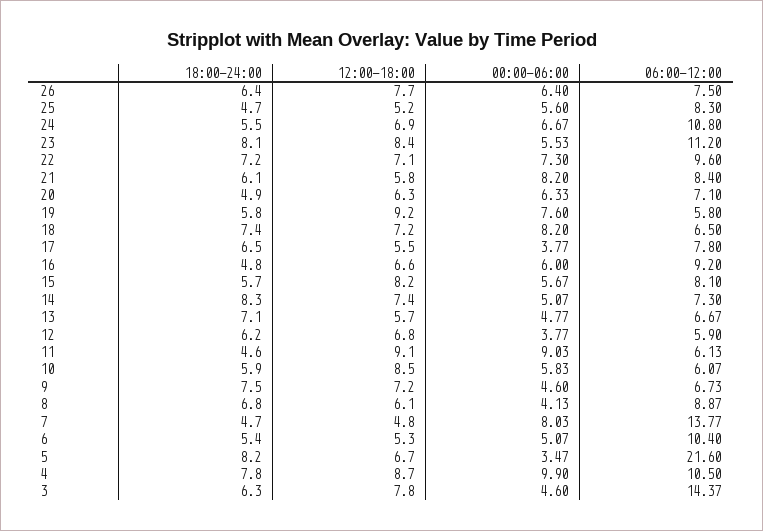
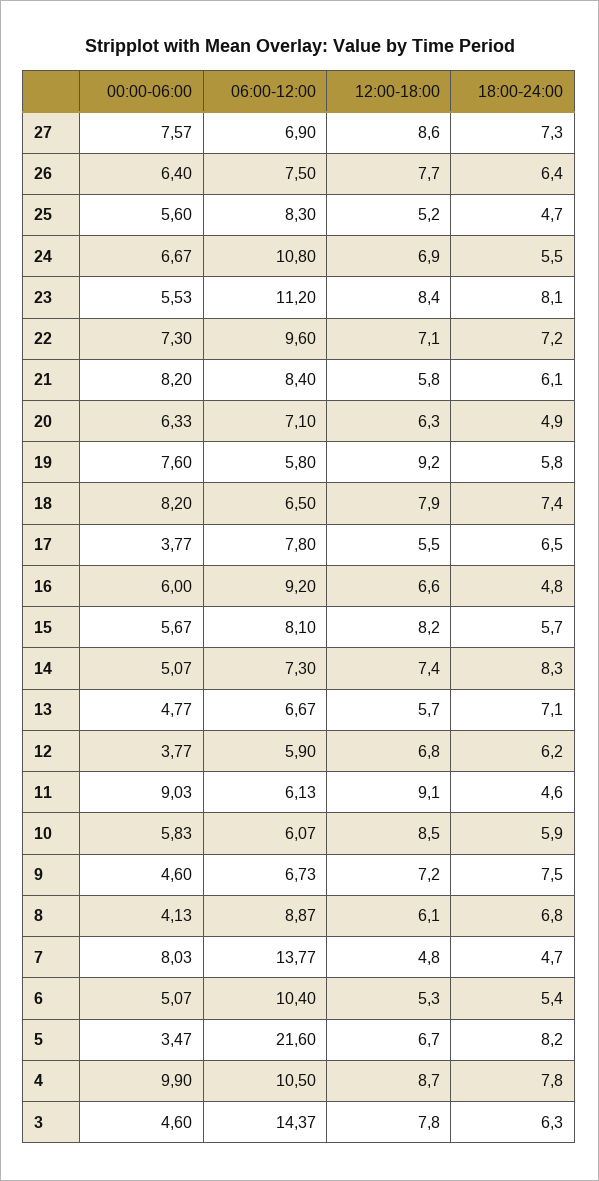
  {
    "18:00-24:00": {
      "26": 6.4,
      "25": 4.7,
      "24": 5.5,
      "23": 8.1,
      "22": 7.2,
      "21": 6.1,
      "20": 4.9,
      "19": 5.8,
      "18": 7.4,
      "17": 6.5,
      "16": 4.8,
      "15": 5.7,
      "14": 8.3,
      "13": 7.1,
      "12": 6.2,
      "11": 4.6,
      "10": 5.9,
      "9": 7.5,
      "8": 6.8,
      "7": 4.7,
      "6": 5.4,
      "5": 8.2,
      "4": 7.8,
-     "3": 6.3
+     "3": 6.3,
+     "27": 7.3
    },
    "12:00-18:00": {
      "26": 7.7,
      "25": 5.2,
      "24": 6.9,
      "23": 8.4,
      "22": 7.1,
      "21": 5.8,
      "20": 6.3,
      "19": 9.2,
-     "18": 7.2,
+     "18": 7.9,
      "17": 5.5,
      "16": 6.6,
      "15": 8.2,
      "14": 7.4,
      "13": 5.7,
      "12": 6.8,
      "11": 9.1,
      "10": 8.5,
      "9": 7.2,
      "8": 6.1,
      "7": 4.8,
      "6": 5.3,
      "5": 6.7,
      "4": 8.7,
-     "3": 7.8
+     "3": 7.8,
+     "27": 8.6
    },
    "00:00-06:00": {
      "26": 6.4,
      "25": 5.6,
      "24": 6.67,
      "23": 5.53,
      "22": 7.3,
      "21": 8.2,
      "20": 6.33,
      "19": 7.6,
      "18": 8.2,
      "17": 3.77,
      "16": 6,
      "15": 5.67,
      "14": 5.07,
      "13": 4.77,
      "12": 3.77,
      "11": 9.03,
      "10": 5.83,
      "9": 4.6,
      "8": 4.13,
      "7": 8.03,
      "6": 5.07,
      "5": 3.47,
      "4": 9.9,
-     "3": 4.6
+     "3": 4.6,
+     "27": 7.57
    },
    "06:00-12:00": {
      "26": 7.5,
      "25": 8.3,
      "24": 10.8,
      "23": 11.2,
      "22": 9.6,
      "21": 8.4,
      "20": 7.1,
      "19": 5.8,
      "18": 6.5,
      "17": 7.8,
      "16": 9.2,
      "15": 8.1,
      "14": 7.3,
      "13": 6.67,
      "12": 5.9,
      "11": 6.13,
      "10": 6.07,
      "9": 6.73,
      "8": 8.87,
      "7": 13.77,
      "6": 10.4,
      "5": 21.6,
      "4": 10.5,
-     "3": 14.37
+     "3": 14.37,
+     "27": 6.9
    }
  }

